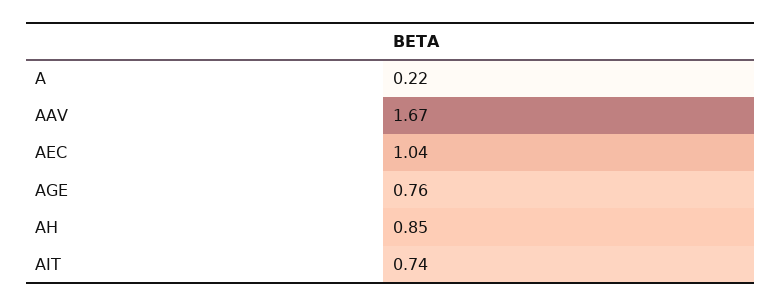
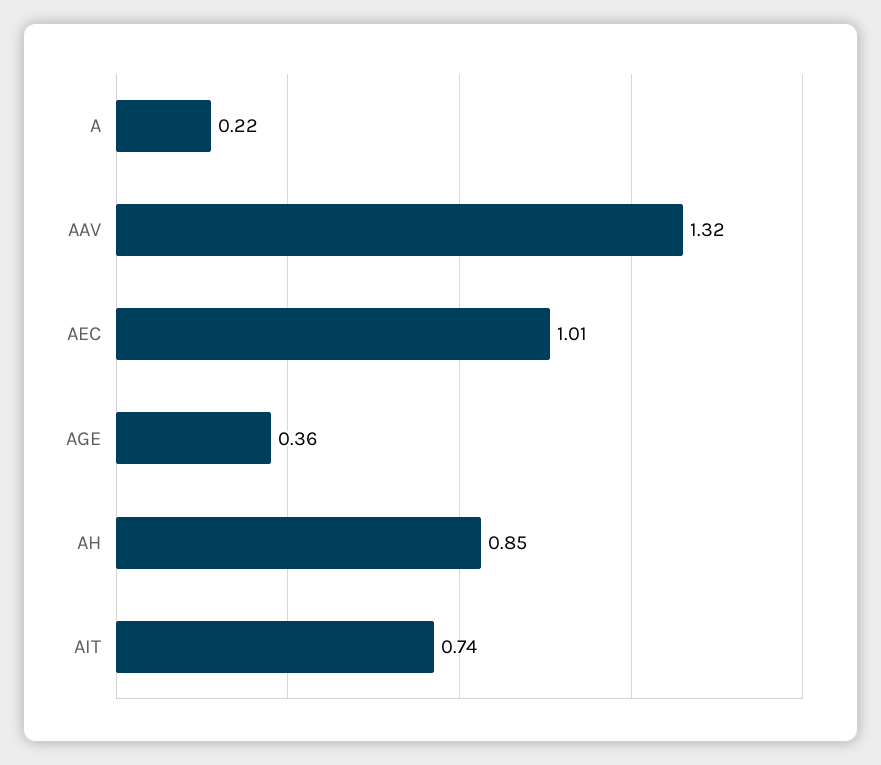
  {
    "A": 0.22,
-   "AAV": 1.67,
+   "AAV": 1.32,
-   "AEC": 1.04,
+   "AEC": 1.01,
-   "AGE": 0.76,
+   "AGE": 0.36,
    "AH": 0.85,
    "AIT": 0.74
  }

